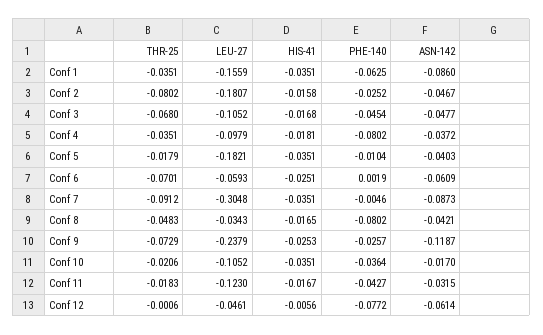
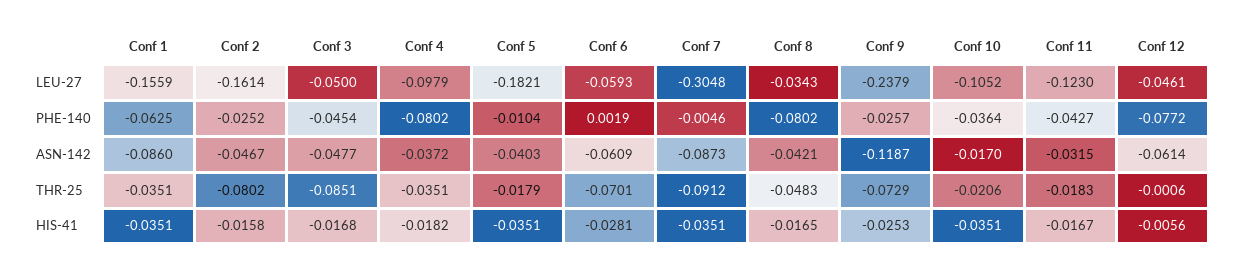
  {
    "THR-25": {
      "Conf 1": -0.0351,
      "Conf 2": -0.0802,
-     "Conf 3": -0.068,
+     "Conf 3": -0.0851,
      "Conf 4": -0.0351,
      "Conf 5": -0.0179,
      "Conf 6": -0.0701,
      "Conf 7": -0.0912,
      "Conf 8": -0.0483,
      "Conf 9": -0.0729,
      "Conf 10": -0.0206,
      "Conf 11": -0.0183,
      "Conf 12": -0.0006
    },
    "LEU-27": {
      "Conf 1": -0.1559,
-     "Conf 2": -0.1807,
+     "Conf 2": -0.1614,
-     "Conf 3": -0.1052,
+     "Conf 3": -0.05,
      "Conf 4": -0.0979,
      "Conf 5": -0.1821,
      "Conf 6": -0.0593,
      "Conf 7": -0.3048,
      "Conf 8": -0.0343,
      "Conf 9": -0.2379,
      "Conf 10": -0.1052,
      "Conf 11": -0.123,
      "Conf 12": -0.0461
    },
    "HIS-41": {
      "Conf 1": -0.0351,
      "Conf 2": -0.0158,
      "Conf 3": -0.0168,
-     "Conf 4": -0.0181,
+     "Conf 4": -0.0182,
      "Conf 5": -0.0351,
-     "Conf 6": -0.0251,
+     "Conf 6": -0.0281,
      "Conf 7": -0.0351,
      "Conf 8": -0.0165,
      "Conf 9": -0.0253,
      "Conf 10": -0.0351,
      "Conf 11": -0.0167,
      "Conf 12": -0.0056
    },
    "PHE-140": {
      "Conf 1": -0.0625,
      "Conf 2": -0.0252,
      "Conf 3": -0.0454,
      "Conf 4": -0.0802,
      "Conf 5": -0.0104,
      "Conf 6": 0.0019,
      "Conf 7": -0.0046,
      "Conf 8": -0.0802,
      "Conf 9": -0.0257,
      "Conf 10": -0.0364,
      "Conf 11": -0.0427,
      "Conf 12": -0.0772
    },
    "ASN-142": {
      "Conf 1": -0.086,
      "Conf 2": -0.0467,
      "Conf 3": -0.0477,
      "Conf 4": -0.0372,
      "Conf 5": -0.0403,
      "Conf 6": -0.0609,
      "Conf 7": -0.0873,
      "Conf 8": -0.0421,
      "Conf 9": -0.1187,
      "Conf 10": -0.017,
      "Conf 11": -0.0315,
      "Conf 12": -0.0614
    }
  }

